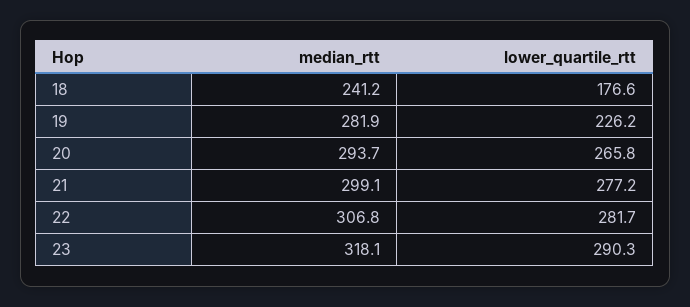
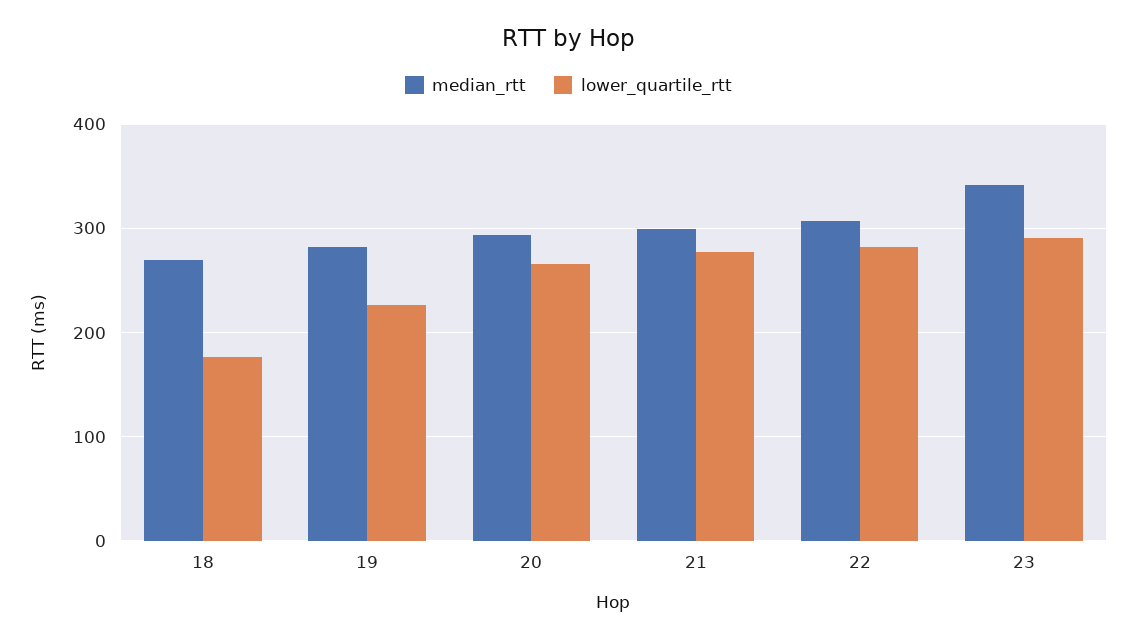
  {
    "median_rtt": {
-     "18": 241.2,
+     "18": 270,
      "19": 281.9,
      "20": 293.7,
      "21": 299.1,
      "22": 306.8,
-     "23": 318.1
+     "23": 340
    },
    "lower_quartile_rtt": {
      "18": 176.6,
      "19": 226.2,
      "20": 265.8,
      "21": 277.2,
      "22": 281.7,
      "23": 290.3
    }
  }

